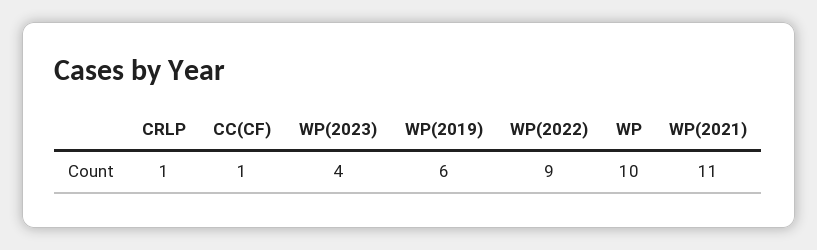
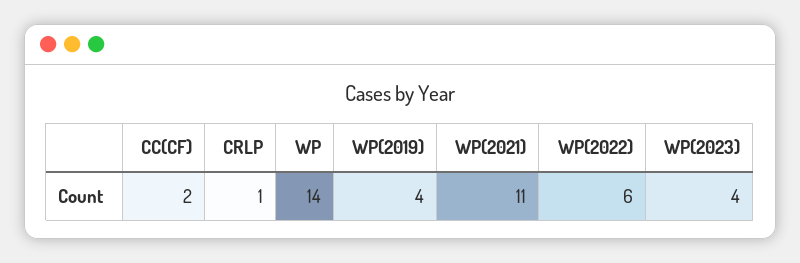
  {
    "CRLP": 1,
-   "CC(CF)": 1,
+   "CC(CF)": 2,
    "WP(2023)": 4,
-   "WP(2019)": 6,
+   "WP(2019)": 4,
-   "WP(2022)": 9,
+   "WP(2022)": 6,
-   "WP": 10,
+   "WP": 14,
    "WP(2021)": 11
  }

